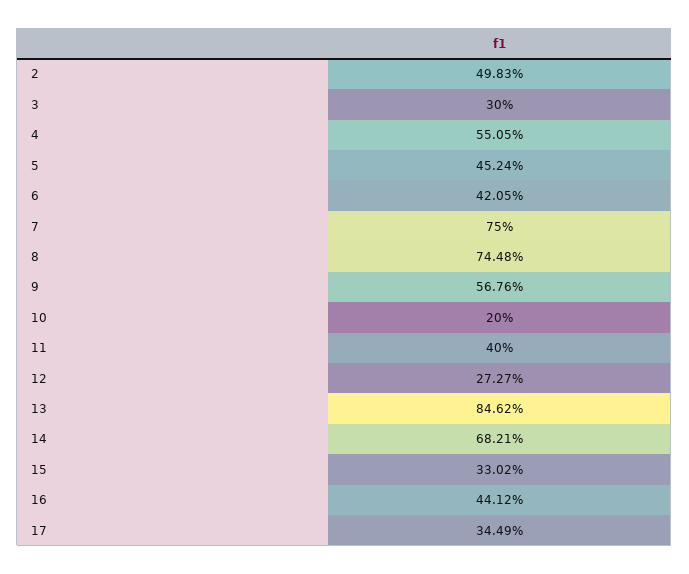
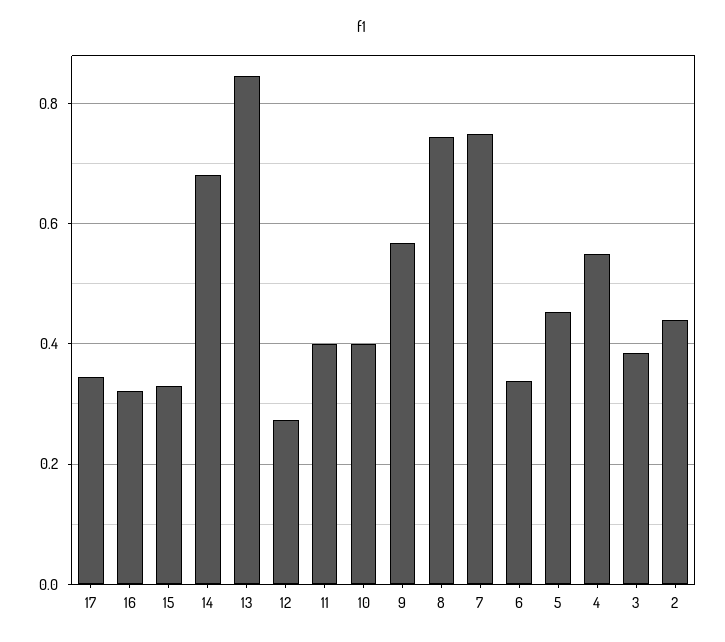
  {
-   "2": 0.4983,
+   "2": 0.44,
-   "3": 0.3,
+   "3": 0.38,
    "4": 0.5505,
    "5": 0.4524,
-   "6": 0.4205,
+   "6": 0.34,
    "7": 0.75,
    "8": 0.7448,
    "9": 0.5676,
-   "10": 0.2,
+   "10": 0.4,
    "11": 0.4,
    "12": 0.2727,
    "13": 0.8462,
    "14": 0.6821,
    "15": 0.3302,
-   "16": 0.4412,
+   "16": 0.32,
    "17": 0.3449
  }

